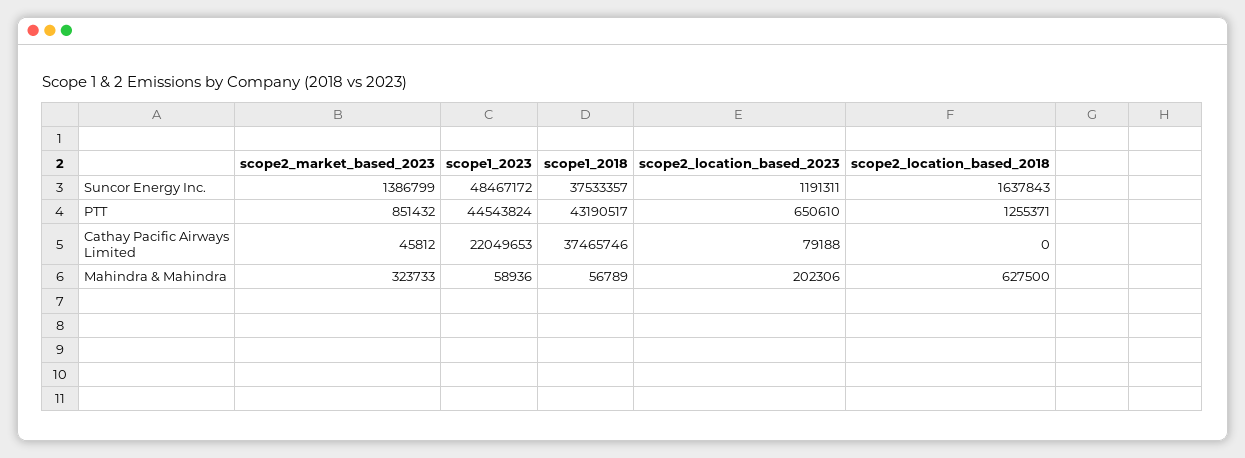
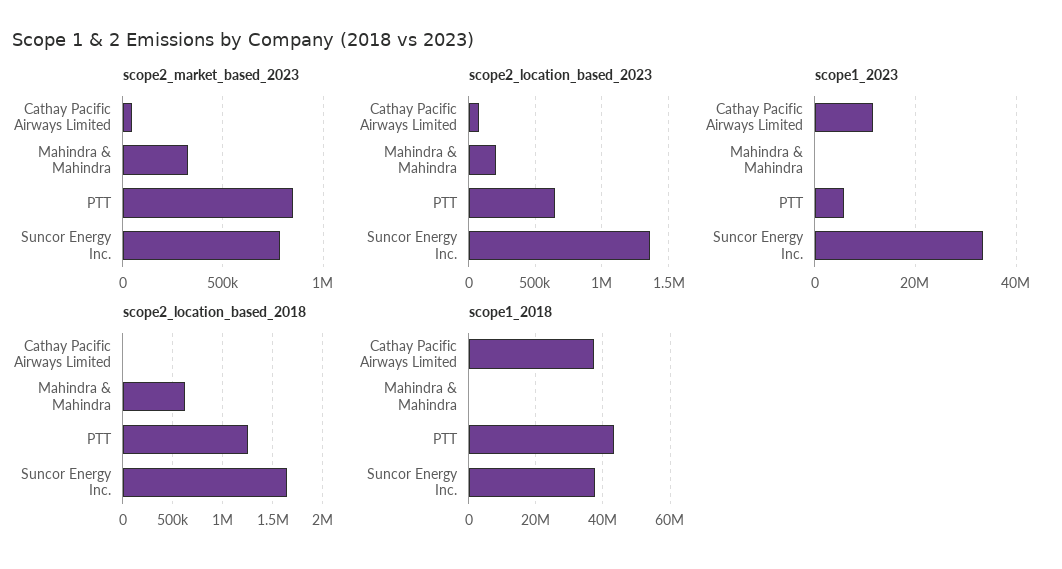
  {
    "scope2_market_based_2023": {
-     "Suncor Energy Inc.": 1386799,
+     "Suncor Energy Inc.": 800000,
      "PTT": 851432,
      "Cathay Pacific Airways Limited": 45812,
      "Mahindra & Mahindra": 323733
    },
    "scope1_2023": {
-     "Suncor Energy Inc.": 48467172,
+     "Suncor Energy Inc.": 34000000,
-     "PTT": 44543824,
+     "PTT": 6000000,
-     "Cathay Pacific Airways Limited": 22049653,
+     "Cathay Pacific Airways Limited": 12000000,
      "Mahindra & Mahindra": 58936
    },
    "scope1_2018": {
      "Suncor Energy Inc.": 37533357,
      "PTT": 43190517,
      "Cathay Pacific Airways Limited": 37465746,
      "Mahindra & Mahindra": 56789
    },
    "scope2_location_based_2023": {
-     "Suncor Energy Inc.": 1191311,
+     "Suncor Energy Inc.": 1350000,
      "PTT": 650610,
      "Cathay Pacific Airways Limited": 79188,
      "Mahindra & Mahindra": 202306
    },
    "scope2_location_based_2018": {
      "Suncor Energy Inc.": 1637843,
      "PTT": 1255371,
      "Cathay Pacific Airways Limited": 0,
      "Mahindra & Mahindra": 627500
    }
  }

